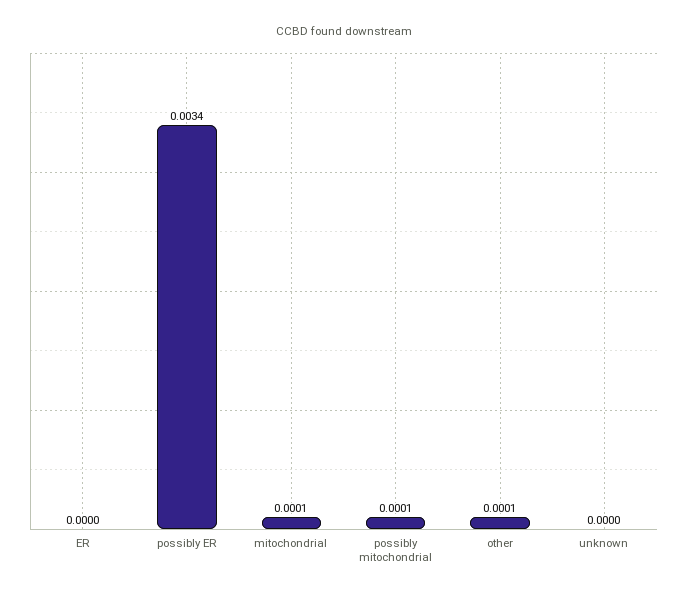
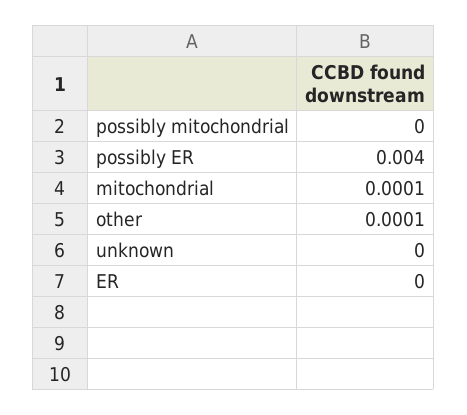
  {
    "ER": 0,
-   "possibly ER": 0.0034,
+   "possibly ER": 0.004,
    "mitochondrial": 0.0001,
-   "possibly mitochondrial": 0.0001,
+   "possibly mitochondrial": 0,
    "other": 0.0001,
    "unknown": 0
  }

